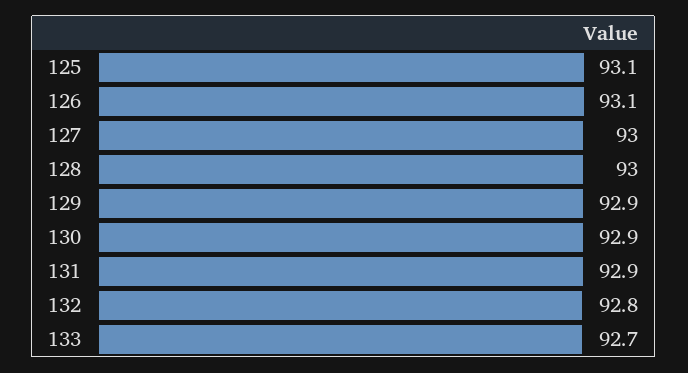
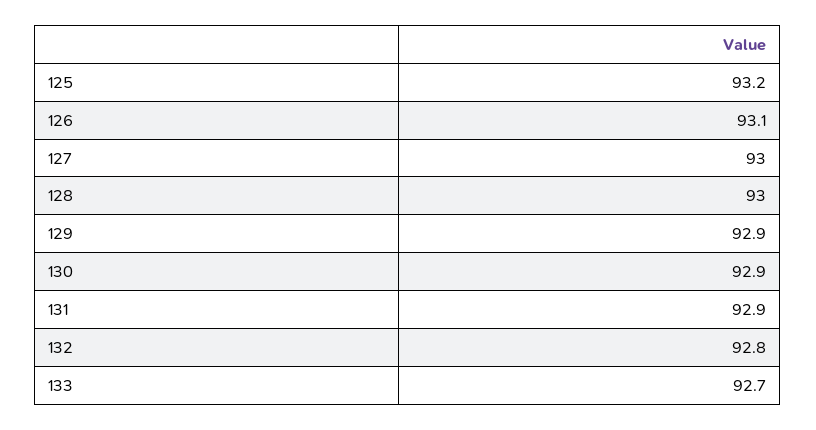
  {
-   "125": 93.1,
+   "125": 93.2,
    "126": 93.1,
    "127": 93,
    "128": 93,
    "129": 92.9,
    "130": 92.9,
    "131": 92.9,
    "132": 92.8,
    "133": 92.7
  }

